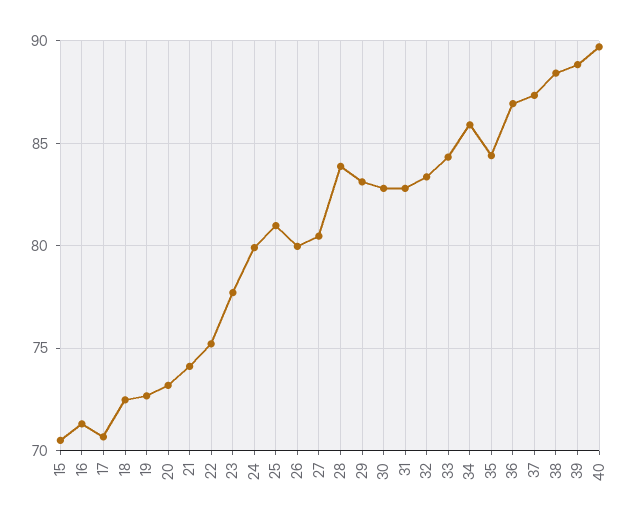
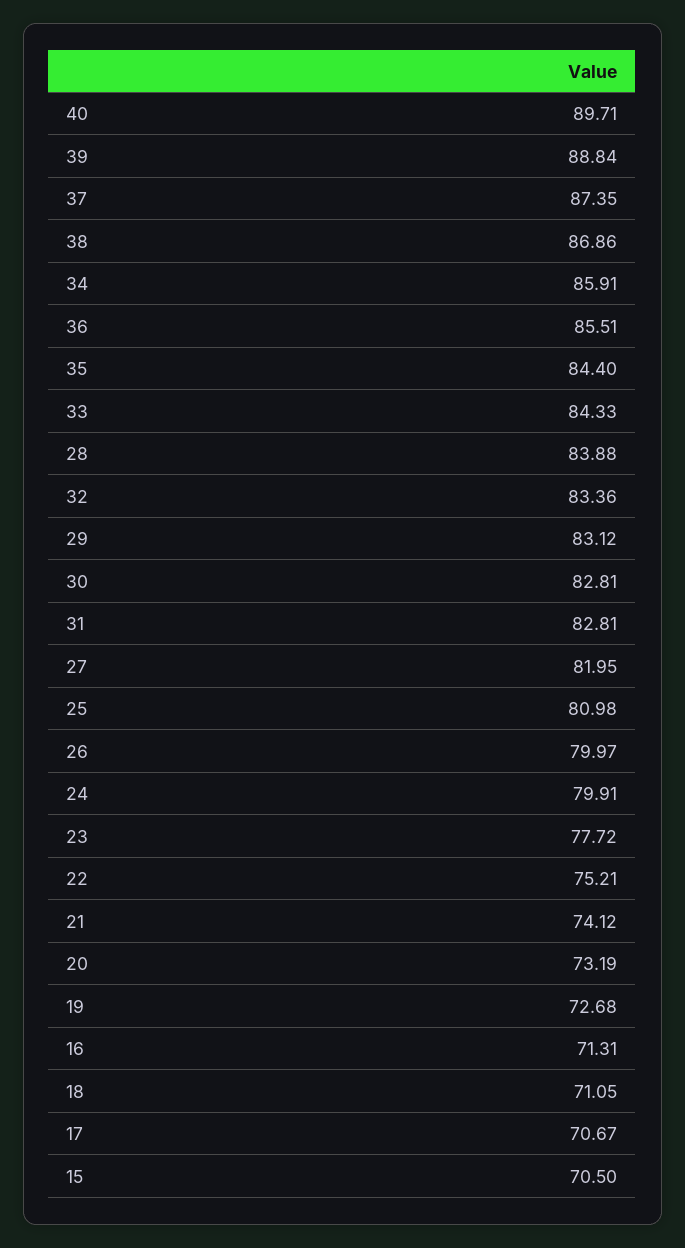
  {
    "15": 70.5,
    "16": 71.31,
    "17": 70.67,
-   "18": 72.5,
+   "18": 71.05,
    "19": 72.68,
    "20": 73.19,
    "21": 74.12,
    "22": 75.21,
    "23": 77.72,
    "24": 79.91,
    "25": 80.98,
    "26": 79.97,
-   "27": 80.5,
+   "27": 81.95,
    "28": 83.88,
    "29": 83.12,
    "30": 82.81,
    "31": 82.81,
    "32": 83.36,
    "33": 84.33,
    "34": 85.91,
    "35": 84.4,
-   "36": 87,
+   "36": 85.51,
    "37": 87.35,
-   "38": 88.5,
+   "38": 86.86,
    "39": 88.84,
    "40": 89.71
  }

